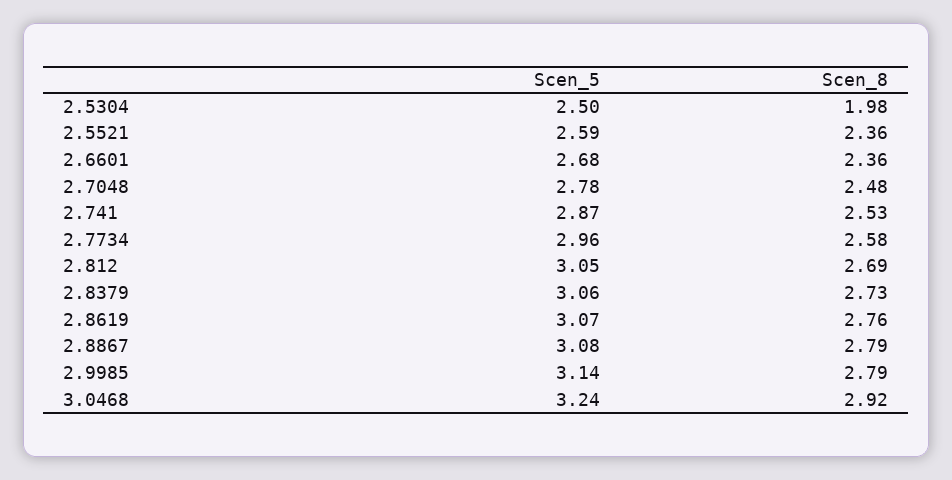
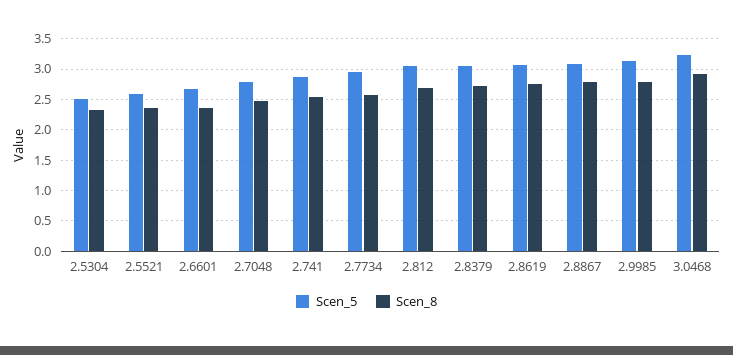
  {
    "Scen_5": {
      "2.5304": 2.5,
      "2.5521": 2.59,
      "2.6601": 2.68,
      "2.7048": 2.78,
      "2.741": 2.87,
      "2.7734": 2.96,
      "2.812": 3.05,
      "2.8379": 3.06,
      "2.8619": 3.07,
      "2.8867": 3.08,
      "2.9985": 3.14,
      "3.0468": 3.24
    },
    "Scen_8": {
-     "2.5304": 1.98,
+     "2.5304": 2.3,
      "2.5521": 2.36,
      "2.6601": 2.36,
      "2.7048": 2.48,
      "2.741": 2.53,
      "2.7734": 2.58,
      "2.812": 2.69,
      "2.8379": 2.73,
      "2.8619": 2.76,
      "2.8867": 2.79,
      "2.9985": 2.79,
      "3.0468": 2.92
    }
  }

